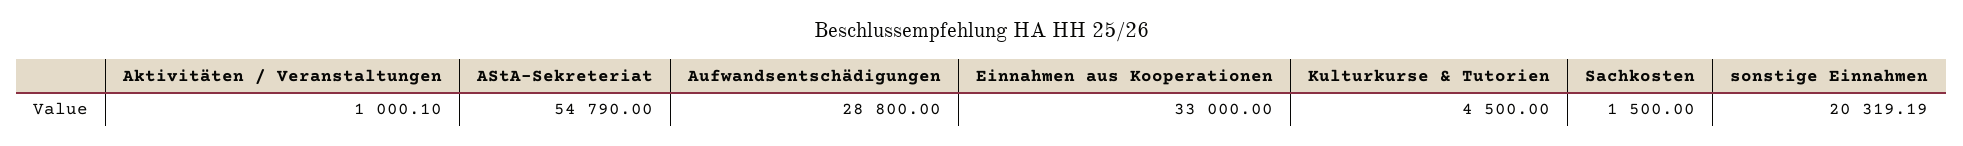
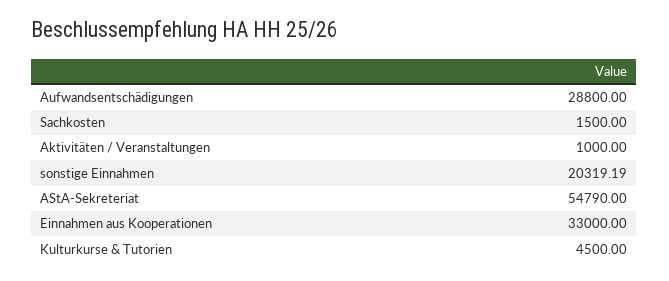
  {
-   "Aktivitäten / Veranstaltungen": 1000.1,
+   "Aktivitäten / Veranstaltungen": 1000,
    "AStA-Sekreteriat": 54790,
    "Aufwandsentschädigungen": 28800,
    "Einnahmen aus Kooperationen": 33000,
    "Kulturkurse & Tutorien": 4500,
    "Sachkosten": 1500,
    "sonstige Einnahmen": 20319.19
  }

